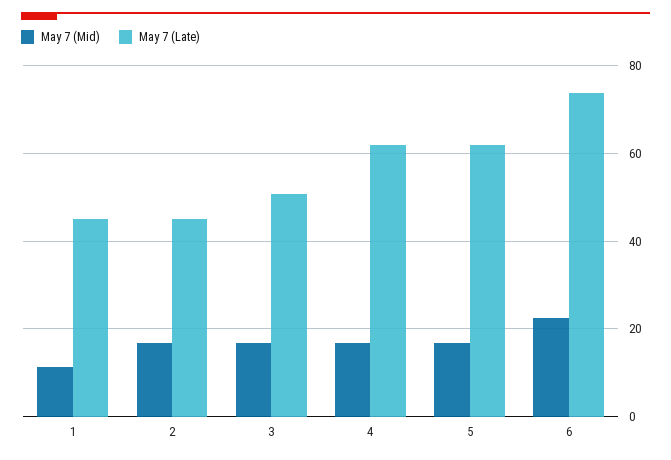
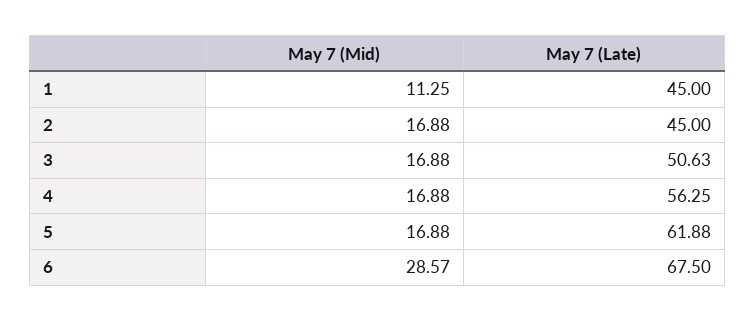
  {
    "May 7 (Mid)": {
      "1": 11.25,
      "2": 16.88,
      "3": 16.88,
      "4": 16.88,
      "5": 16.88,
-     "6": 22
+     "6": 28.57
    },
    "May 7 (Late)": {
      "1": 45,
      "2": 45,
      "3": 50.63,
-     "4": 62,
+     "4": 56.25,
      "5": 61.88,
-     "6": 74
+     "6": 67.5
    }
  }

